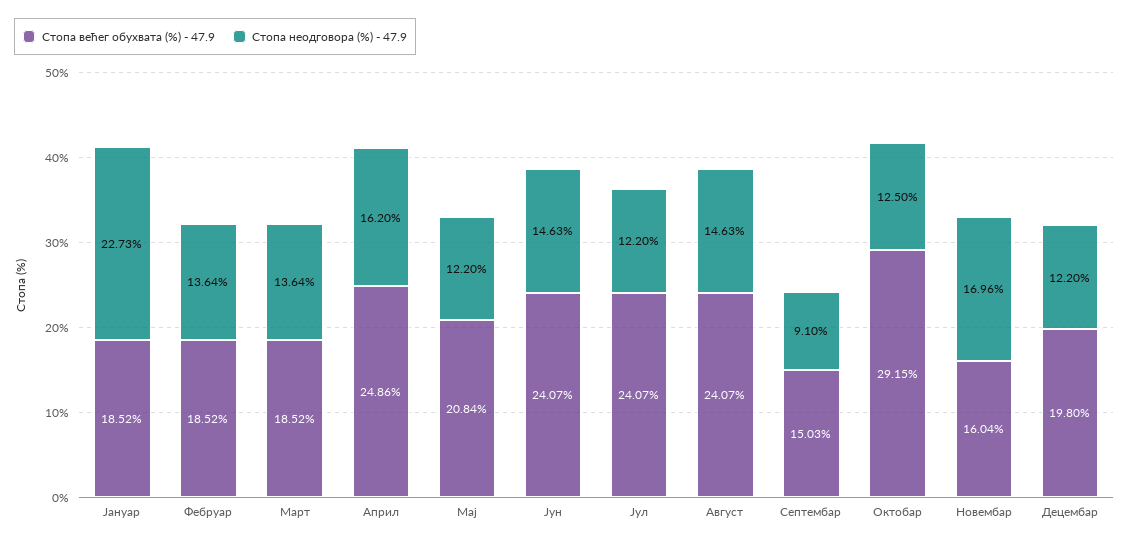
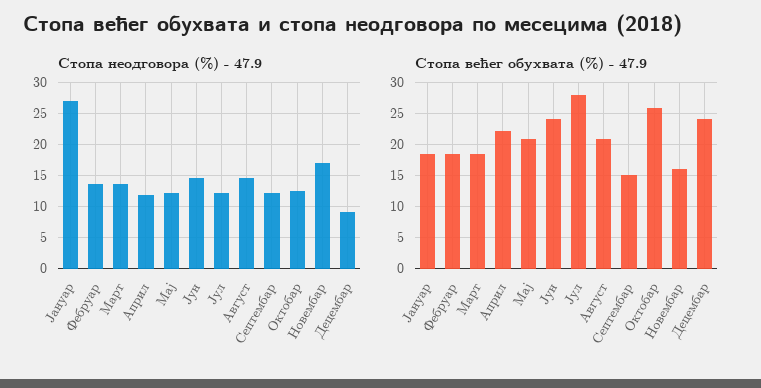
  {
    "Стопа већег обухвата (%) - 47.9": {
      "Јануар": 18.52,
      "Фебруар": 18.52,
      "Март": 18.52,
-     "Април": 24.86,
+     "Април": 22,
      "Мај": 20.84,
      "Јун": 24.07,
-     "Јул": 24.07,
+     "Јул": 28,
-     "Август": 24.07,
+     "Август": 21,
      "Септембар": 15.03,
-     "Октобар": 29.15,
+     "Октобар": 26,
      "Новембар": 16.04,
-     "Децембар": 19.8
+     "Децембар": 24
    },
    "Стопа неодговора (%) - 47.9": {
-     "Јануар": 22.73,
+     "Јануар": 27,
      "Фебруар": 13.64,
      "Март": 13.64,
-     "Април": 16.2,
+     "Април": 12,
      "Мај": 12.2,
      "Јун": 14.63,
      "Јул": 12.2,
      "Август": 14.63,
-     "Септембар": 9.1,
+     "Септембар": 12,
      "Октобар": 12.5,
      "Новембар": 16.96,
-     "Децембар": 12.2
+     "Децембар": 9
    }
  }

